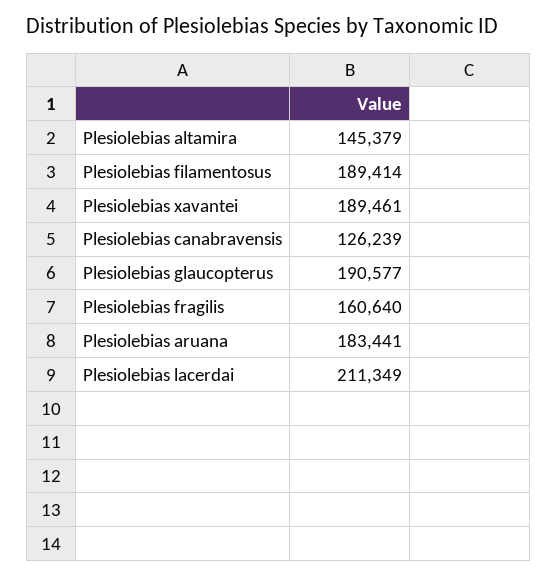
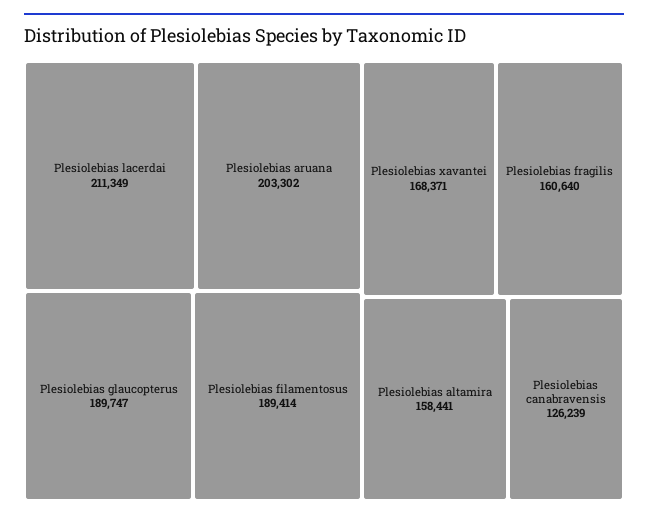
  {
-   "Plesiolebias altamira": 145379,
+   "Plesiolebias altamira": 158441,
    "Plesiolebias filamentosus": 189414,
-   "Plesiolebias xavantei": 189461,
+   "Plesiolebias xavantei": 168371,
    "Plesiolebias canabravensis": 126239,
-   "Plesiolebias glaucopterus": 190577,
+   "Plesiolebias glaucopterus": 189747,
    "Plesiolebias fragilis": 160640,
-   "Plesiolebias aruana": 183441,
+   "Plesiolebias aruana": 203302,
    "Plesiolebias lacerdai": 211349
  }

